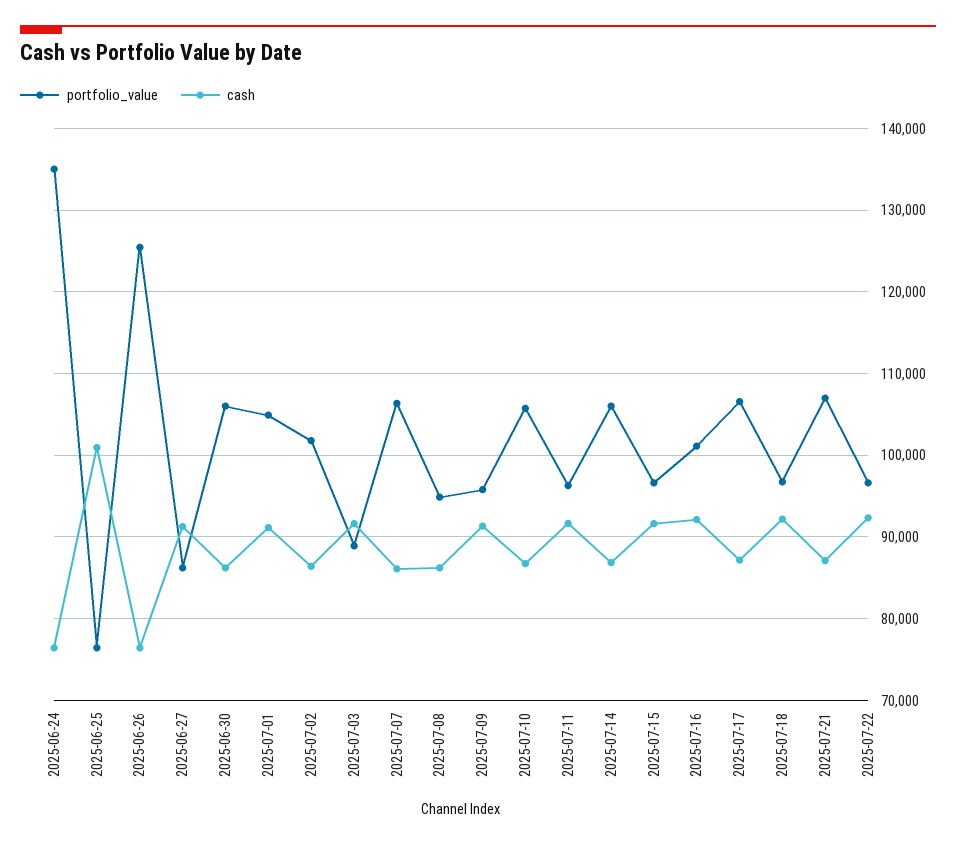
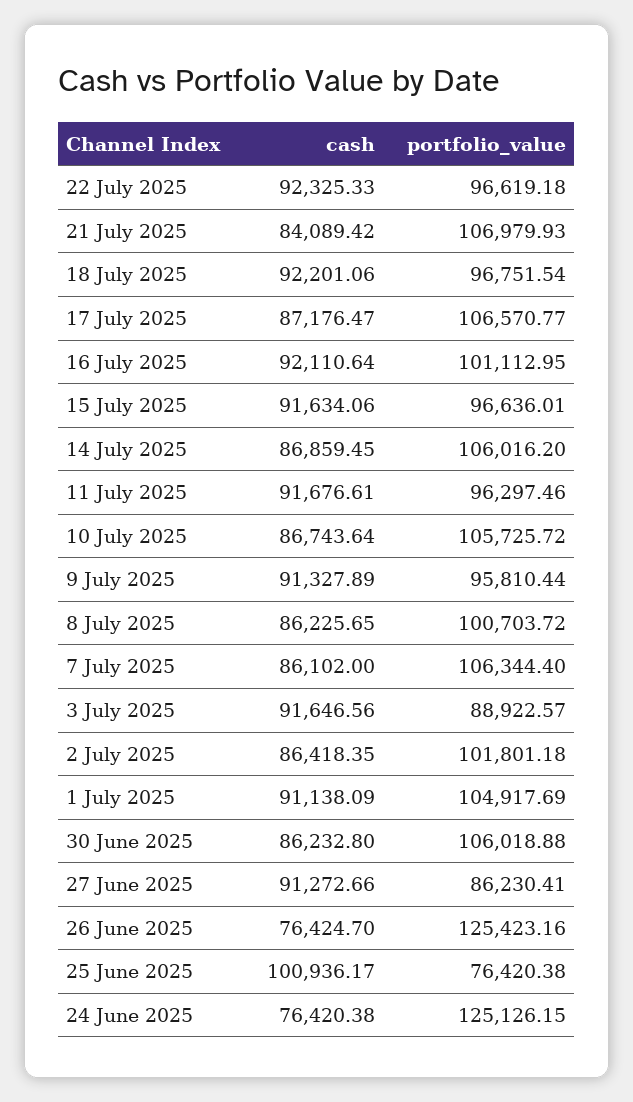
  {
    "portfolio_value": {
-     "2025-06-24": 135000,
+     "2025-06-24": 125126.15,
      "2025-06-25": 76420.38,
      "2025-06-26": 125423.16,
      "2025-06-27": 86230.41,
      "2025-06-30": 106018.88,
      "2025-07-01": 104917.69,
      "2025-07-02": 101801.18,
      "2025-07-03": 88922.57,
      "2025-07-07": 106344.4,
-     "2025-07-08": 95000,
+     "2025-07-08": 100703.72,
      "2025-07-09": 95810.44,
      "2025-07-10": 105725.72,
      "2025-07-11": 96297.46,
      "2025-07-14": 106016.2,
      "2025-07-15": 96636.01,
      "2025-07-16": 101112.95,
      "2025-07-17": 106570.77,
      "2025-07-18": 96751.54,
      "2025-07-21": 106979.93,
      "2025-07-22": 96619.18
    },
    "cash": {
      "2025-06-24": 76420.38,
      "2025-06-25": 100936.17,
      "2025-06-26": 76424.7,
      "2025-06-27": 91272.66,
      "2025-06-30": 86232.8,
      "2025-07-01": 91138.09,
      "2025-07-02": 86418.35,
      "2025-07-03": 91646.56,
      "2025-07-07": 86102,
      "2025-07-08": 86225.65,
      "2025-07-09": 91327.89,
      "2025-07-10": 86743.64,
      "2025-07-11": 91676.61,
      "2025-07-14": 86859.45,
      "2025-07-15": 91634.06,
      "2025-07-16": 92110.64,
      "2025-07-17": 87176.47,
      "2025-07-18": 92201.06,
-     "2025-07-21": 87000,
+     "2025-07-21": 84089.42,
      "2025-07-22": 92325.33
    }
  }

